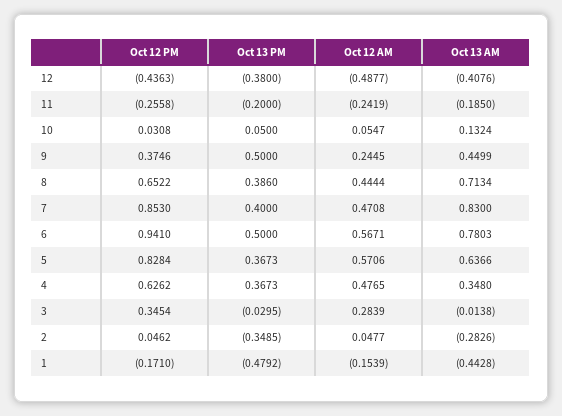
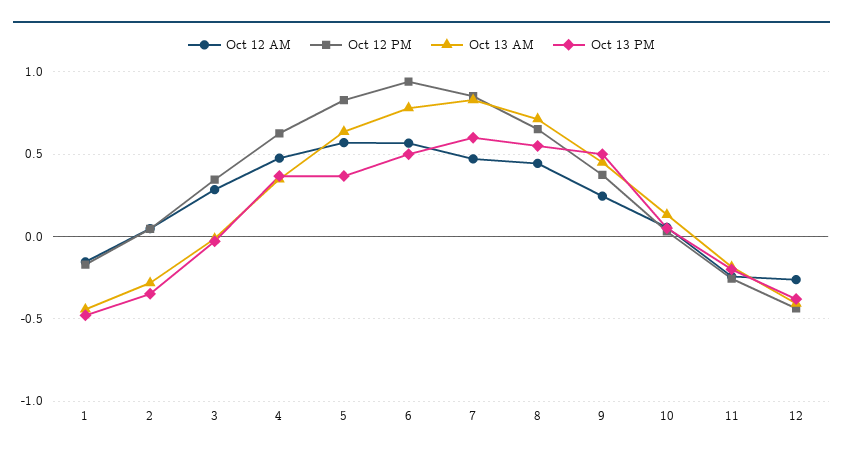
  {
    "Oct 12 PM": {
      "12": -0.4363,
      "11": -0.2558,
      "10": 0.0308,
      "9": 0.3746,
      "8": 0.6522,
      "7": 0.853,
      "6": 0.941,
      "5": 0.8284,
      "4": 0.6262,
      "3": 0.3454,
      "2": 0.0462,
      "1": -0.171
    },
    "Oct 13 PM": {
      "12": -0.38,
      "11": -0.2,
      "10": 0.05,
      "9": 0.5,
-     "8": 0.386,
+     "8": 0.55,
-     "7": 0.4,
+     "7": 0.6,
      "6": 0.5,
      "5": 0.3673,
      "4": 0.3673,
      "3": -0.0295,
      "2": -0.3485,
      "1": -0.4792
    },
    "Oct 12 AM": {
-     "12": -0.4877,
+     "12": -0.25,
      "11": -0.2419,
      "10": 0.0547,
      "9": 0.2445,
      "8": 0.4444,
      "7": 0.4708,
      "6": 0.5671,
      "5": 0.5706,
      "4": 0.4765,
      "3": 0.2839,
      "2": 0.0477,
      "1": -0.1539
    },
    "Oct 13 AM": {
      "12": -0.4076,
      "11": -0.185,
      "10": 0.1324,
      "9": 0.4499,
      "8": 0.7134,
      "7": 0.83,
      "6": 0.7803,
      "5": 0.6366,
      "4": 0.348,
      "3": -0.0138,
      "2": -0.2826,
      "1": -0.4428
    }
  }

